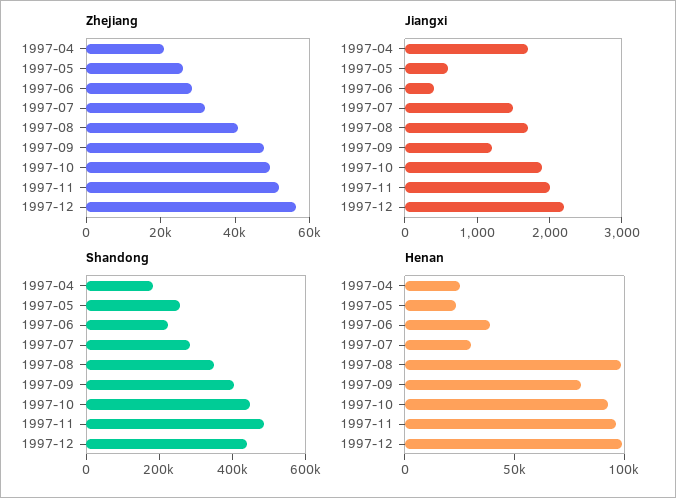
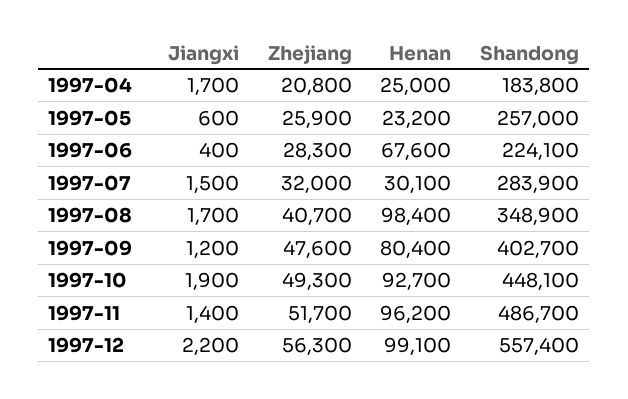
  {
    "Zhejiang": {
      "1997-04": 20800,
      "1997-05": 25900,
      "1997-06": 28300,
      "1997-07": 32000,
      "1997-08": 40700,
      "1997-09": 47600,
      "1997-10": 49300,
      "1997-11": 51700,
      "1997-12": 56300
    },
    "Jiangxi": {
      "1997-04": 1700,
      "1997-05": 600,
      "1997-06": 400,
      "1997-07": 1500,
      "1997-08": 1700,
      "1997-09": 1200,
      "1997-10": 1900,
-     "1997-11": 2000,
+     "1997-11": 1400,
      "1997-12": 2200
    },
    "Shandong": {
      "1997-04": 183800,
      "1997-05": 257000,
      "1997-06": 224100,
      "1997-07": 283900,
      "1997-08": 348900,
      "1997-09": 402700,
      "1997-10": 448100,
      "1997-11": 486700,
-     "1997-12": 450000
+     "1997-12": 557400
    },
    "Henan": {
      "1997-04": 25000,
      "1997-05": 23200,
-     "1997-06": 40000,
+     "1997-06": 67600,
      "1997-07": 30100,
      "1997-08": 98400,
      "1997-09": 80400,
      "1997-10": 92700,
      "1997-11": 96200,
      "1997-12": 99100
    }
  }

